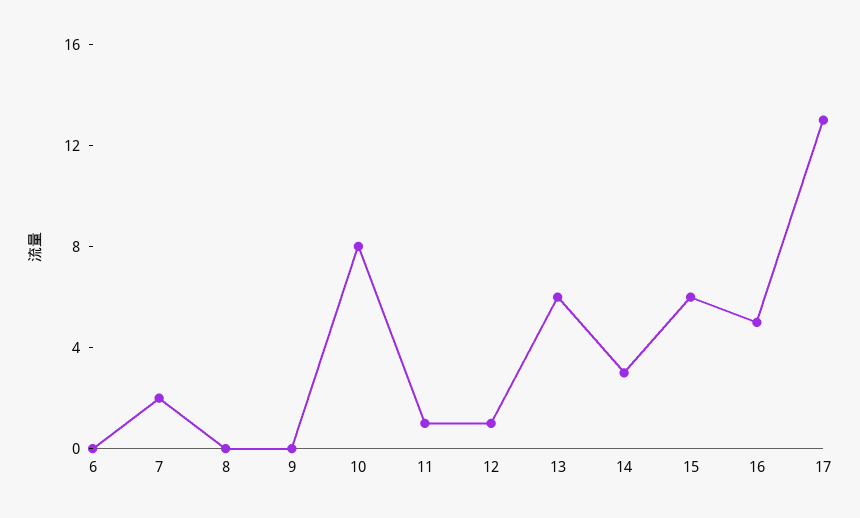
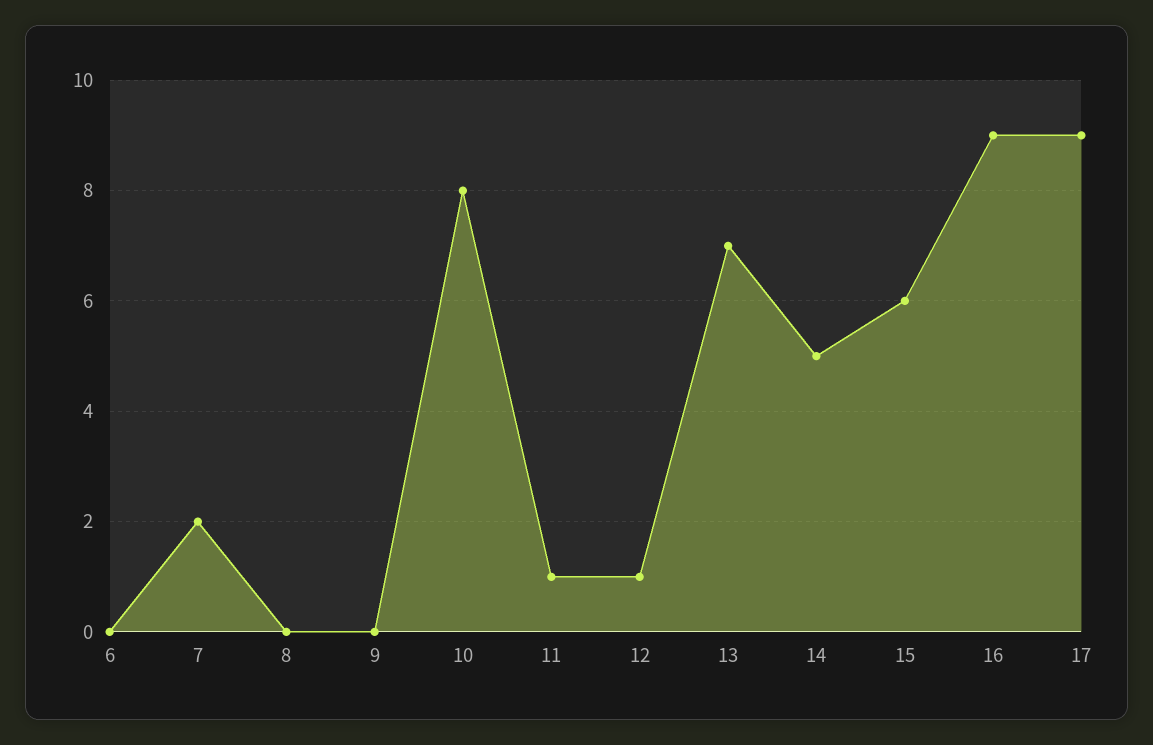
  {
    "6": 0,
    "7": 2,
    "8": 0,
    "9": 0,
    "10": 8,
    "11": 1,
    "12": 1,
-   "13": 6,
+   "13": 7,
-   "14": 3,
+   "14": 5,
    "15": 6,
-   "16": 5,
+   "16": 9,
-   "17": 13
+   "17": 9
  }

